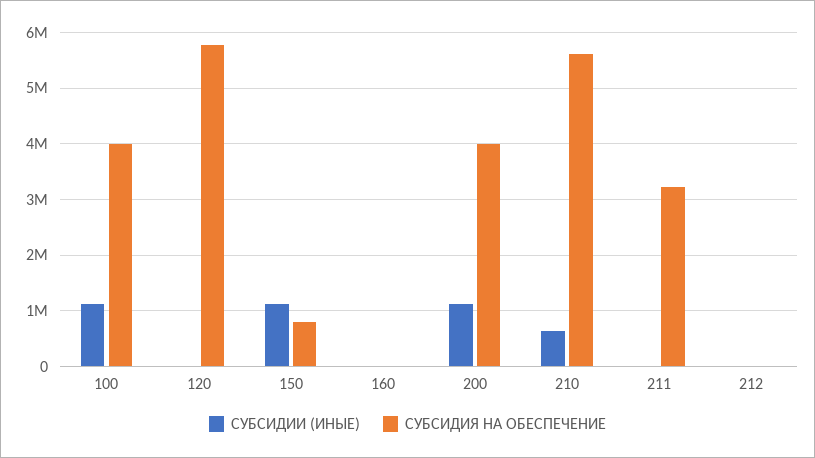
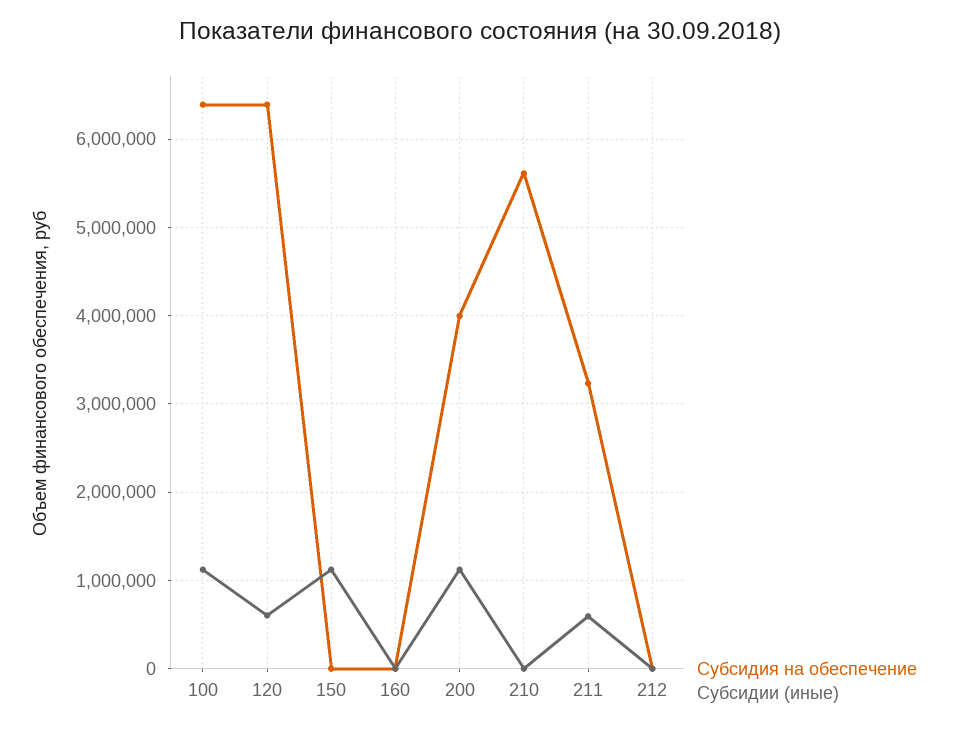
  {
    "СУБСИДИИ (ИНЫЕ)": {
      "100": 1100000,
-     "120": 0,
+     "120": 600000,
      "150": 1100000,
      "160": 0,
      "200": 1100000,
-     "210": 600000,
+     "210": 0,
-     "211": 0,
+     "211": 600000,
      "212": 0
    },
    "СУБСИДИЯ НА ОБЕСПЕЧЕНИЕ": {
-     "100": 4000000,
+     "100": 6400000,
-     "120": 5800000,
+     "120": 6400000,
-     "150": 800000,
+     "150": 0,
      "160": 0,
      "200": 4000000,
      "210": 5600000,
      "211": 3200000,
      "212": 0
    }
  }

